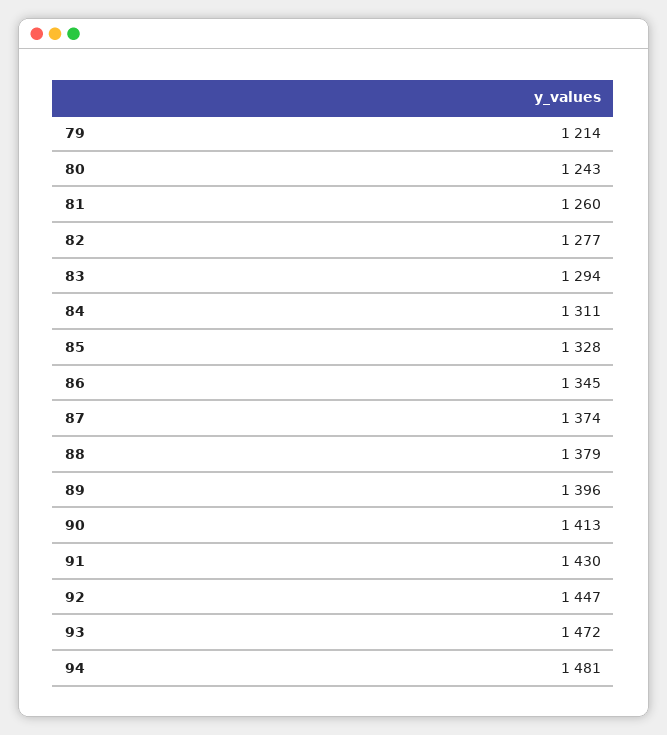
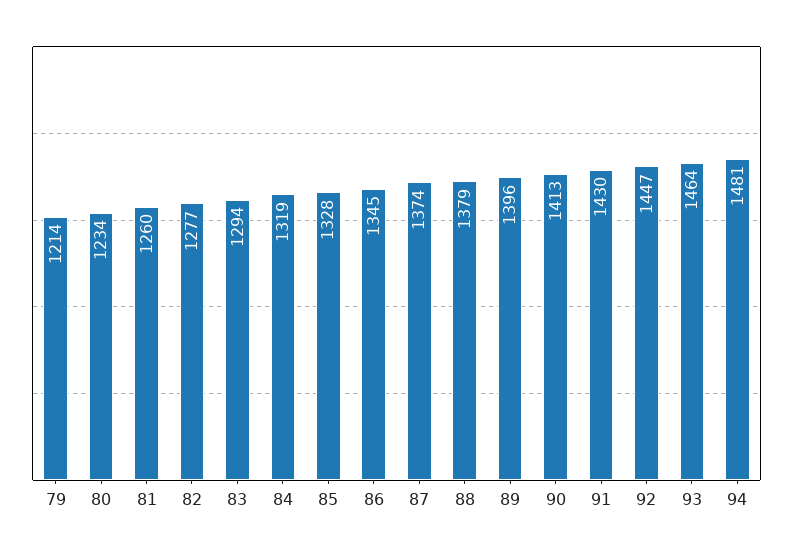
  {
    "79": 1214,
-   "80": 1243,
+   "80": 1234,
    "81": 1260,
    "82": 1277,
    "83": 1294,
-   "84": 1311,
+   "84": 1319,
    "85": 1328,
    "86": 1345,
    "87": 1374,
    "88": 1379,
    "89": 1396,
    "90": 1413,
    "91": 1430,
    "92": 1447,
-   "93": 1472,
+   "93": 1464,
    "94": 1481
  }

